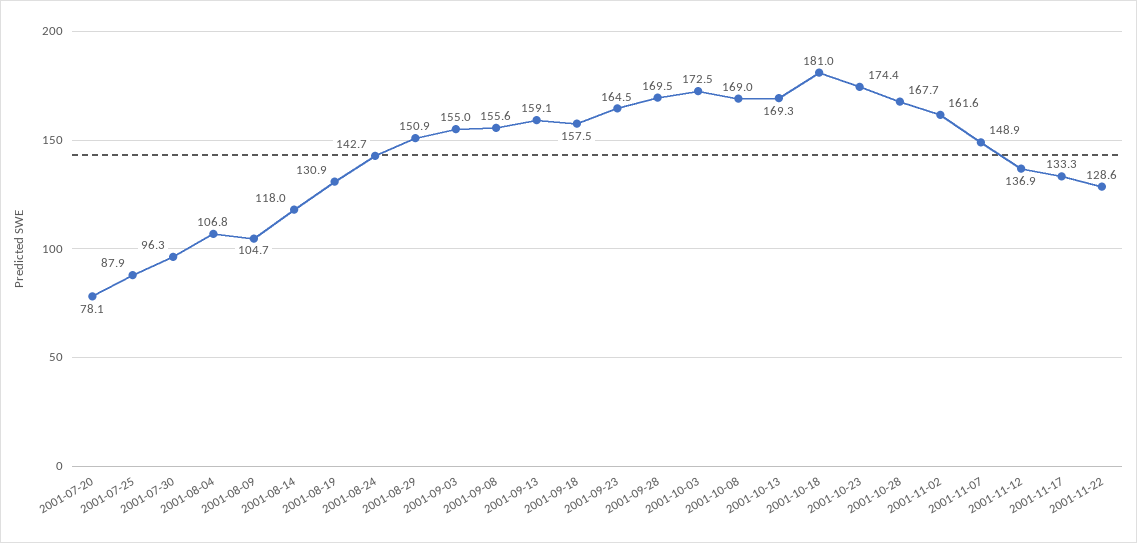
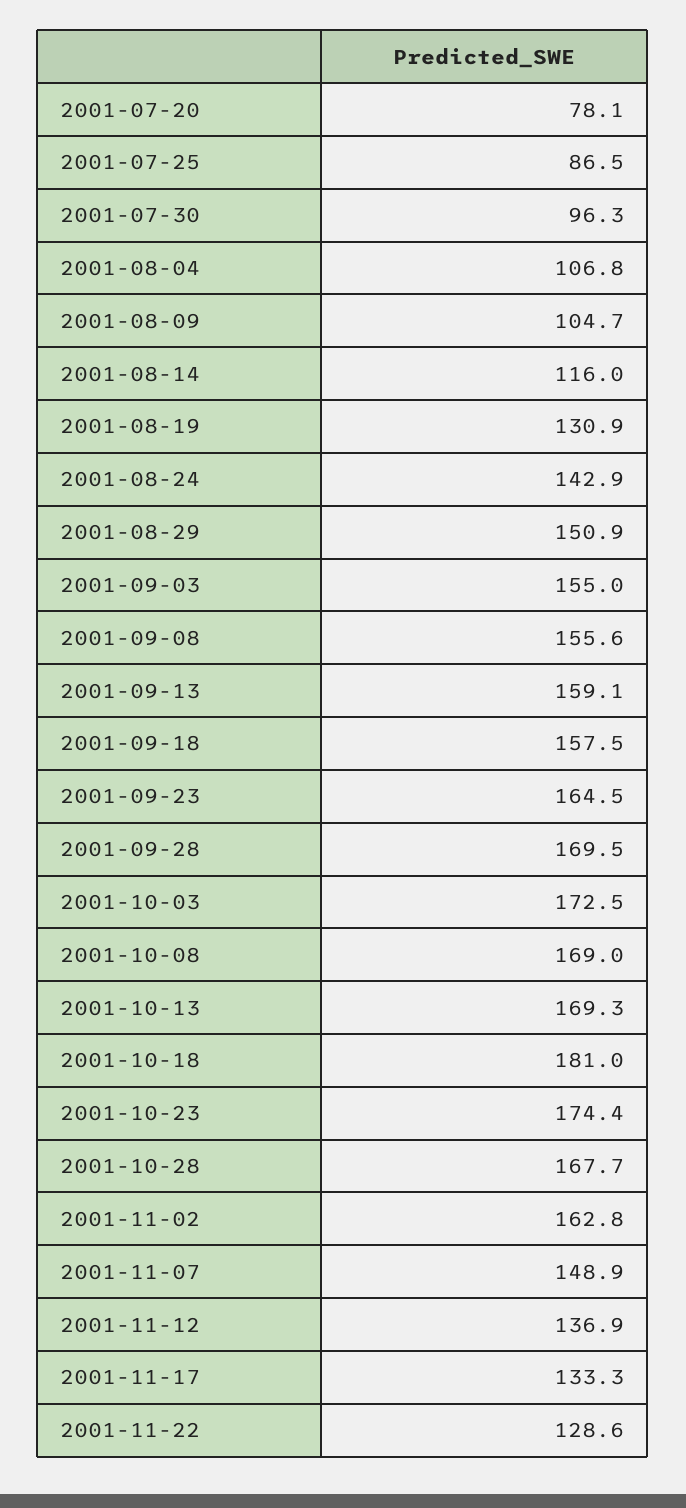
  {
    "2001-07-20": 78.1,
-   "2001-07-25": 87.9,
+   "2001-07-25": 86.5,
    "2001-07-30": 96.3,
    "2001-08-04": 106.8,
    "2001-08-09": 104.7,
-   "2001-08-14": 118,
+   "2001-08-14": 116,
    "2001-08-19": 130.9,
-   "2001-08-24": 142.7,
+   "2001-08-24": 142.9,
    "2001-08-29": 150.9,
    "2001-09-03": 155,
    "2001-09-08": 155.6,
    "2001-09-13": 159.1,
    "2001-09-18": 157.5,
    "2001-09-23": 164.5,
    "2001-09-28": 169.5,
    "2001-10-03": 172.5,
    "2001-10-08": 169,
    "2001-10-13": 169.3,
    "2001-10-18": 181,
    "2001-10-23": 174.4,
    "2001-10-28": 167.7,
-   "2001-11-02": 161.6,
+   "2001-11-02": 162.8,
    "2001-11-07": 148.9,
    "2001-11-12": 136.9,
    "2001-11-17": 133.3,
    "2001-11-22": 128.6
  }

